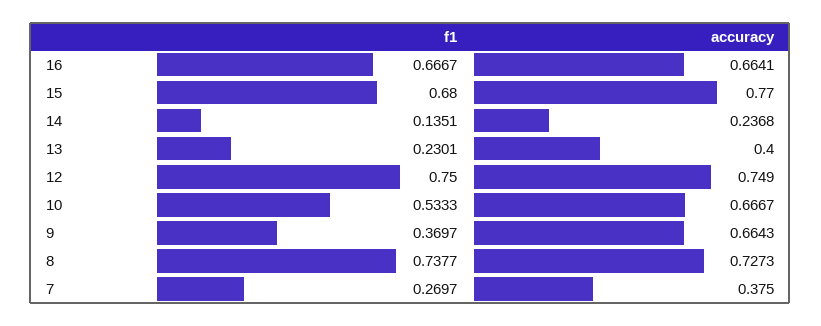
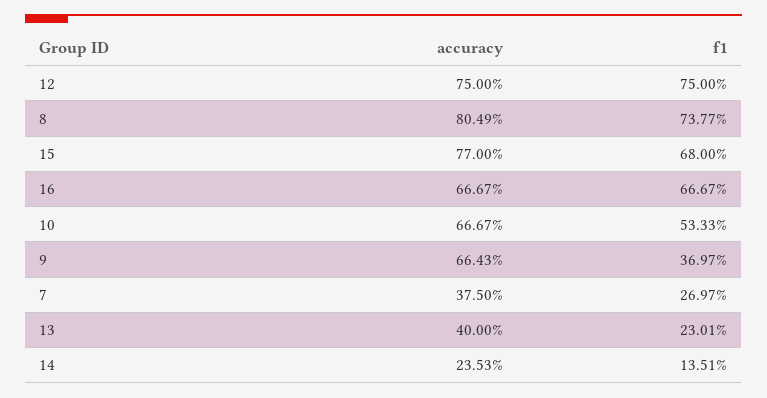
  {
    "f1": {
      "16": 0.6667,
      "15": 0.68,
      "14": 0.1351,
      "13": 0.2301,
      "12": 0.75,
      "10": 0.5333,
      "9": 0.3697,
      "8": 0.7377,
      "7": 0.2697
    },
    "accuracy": {
-     "16": 0.6641,
+     "16": 0.6667,
      "15": 0.77,
-     "14": 0.2368,
+     "14": 0.2353,
      "13": 0.4,
-     "12": 0.749,
+     "12": 0.75,
      "10": 0.6667,
      "9": 0.6643,
-     "8": 0.7273,
+     "8": 0.8049,
      "7": 0.375
    }
  }

